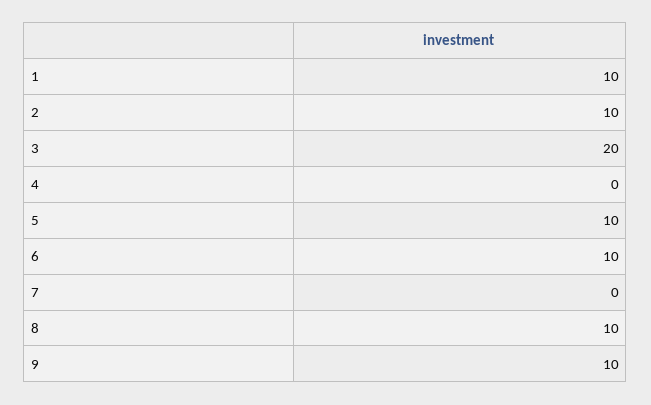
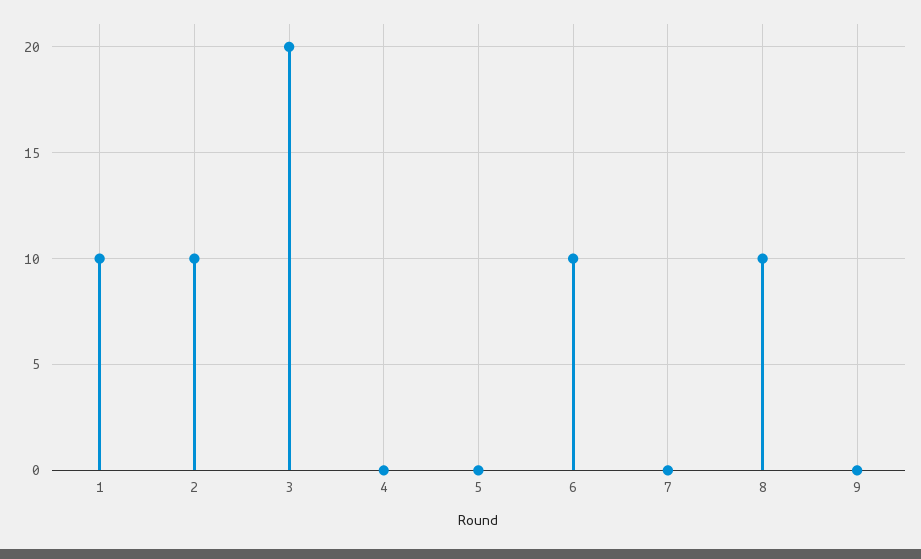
  {
    "1": 10,
    "2": 10,
    "3": 20,
    "4": 0,
-   "5": 10,
+   "5": 0,
    "6": 10,
    "7": 0,
    "8": 10,
-   "9": 10
+   "9": 0
  }

